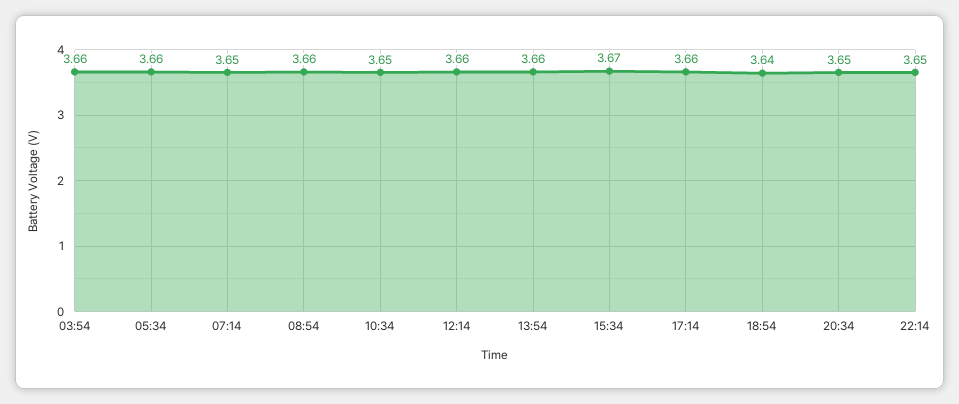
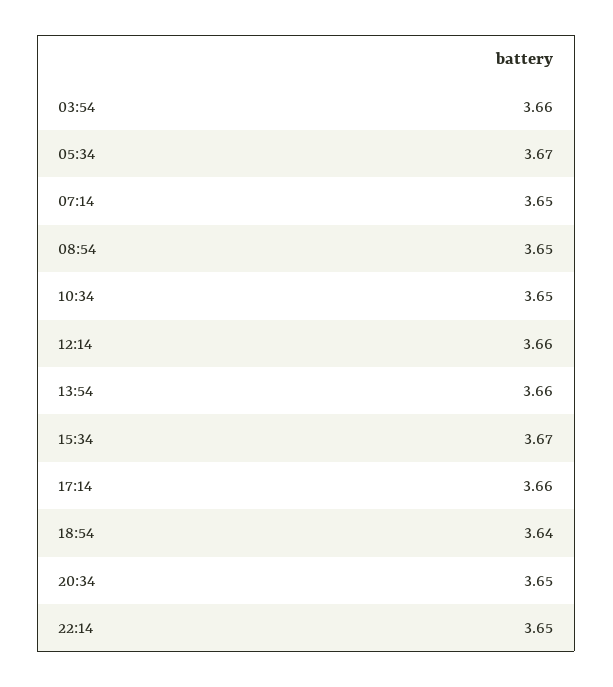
  {
    "03:54": 3.66,
-   "05:34": 3.66,
+   "05:34": 3.67,
    "07:14": 3.65,
-   "08:54": 3.66,
+   "08:54": 3.65,
    "10:34": 3.65,
    "12:14": 3.66,
    "13:54": 3.66,
    "15:34": 3.67,
    "17:14": 3.66,
    "18:54": 3.64,
    "20:34": 3.65,
    "22:14": 3.65
  }

